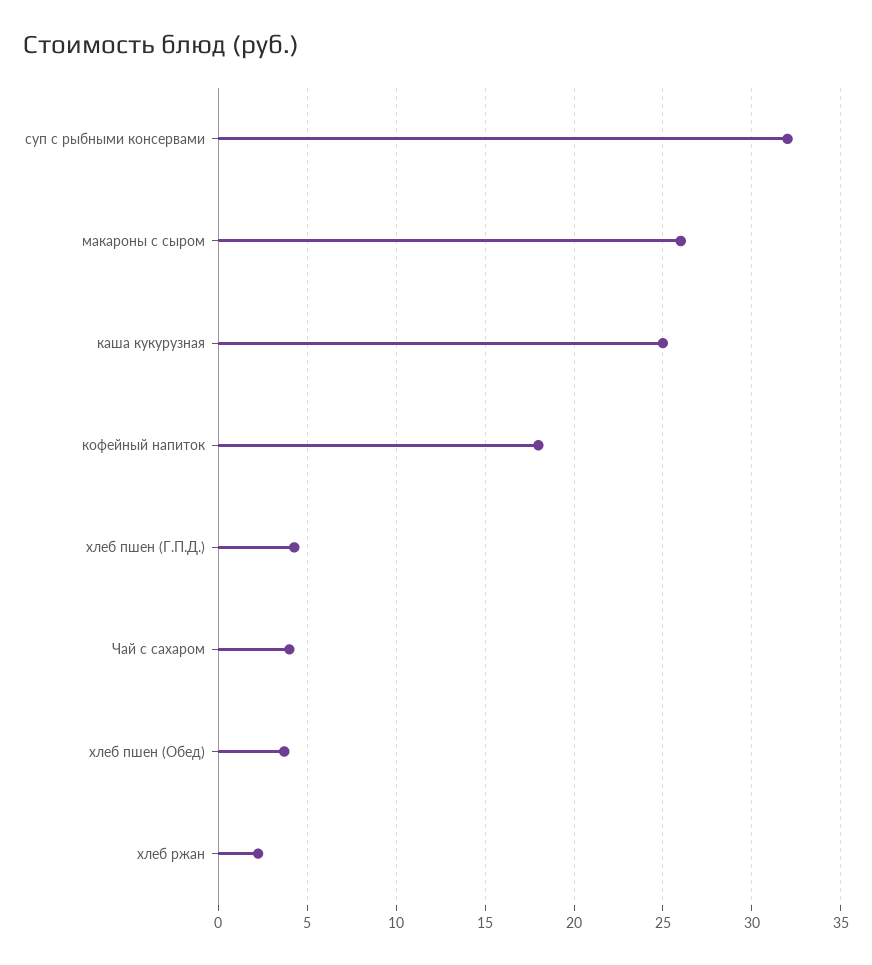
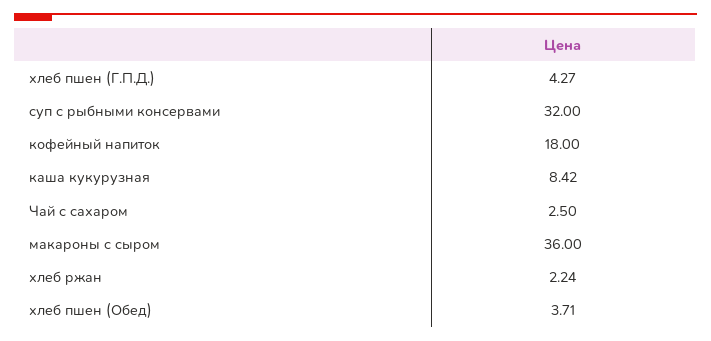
  {
    "суп с рыбными консервами": 32,
-   "макароны с сыром": 26,
+   "макароны с сыром": 36,
-   "каша кукурузная": 25,
+   "каша кукурузная": 8.42,
    "кофейный напиток": 18,
    "хлеб пшен (Г.П.Д.)": 4.27,
-   "Чай с сахаром": 4,
+   "Чай с сахаром": 2.5,
    "хлеб пшен (Обед)": 3.71,
    "хлеб ржан": 2.24
  }

